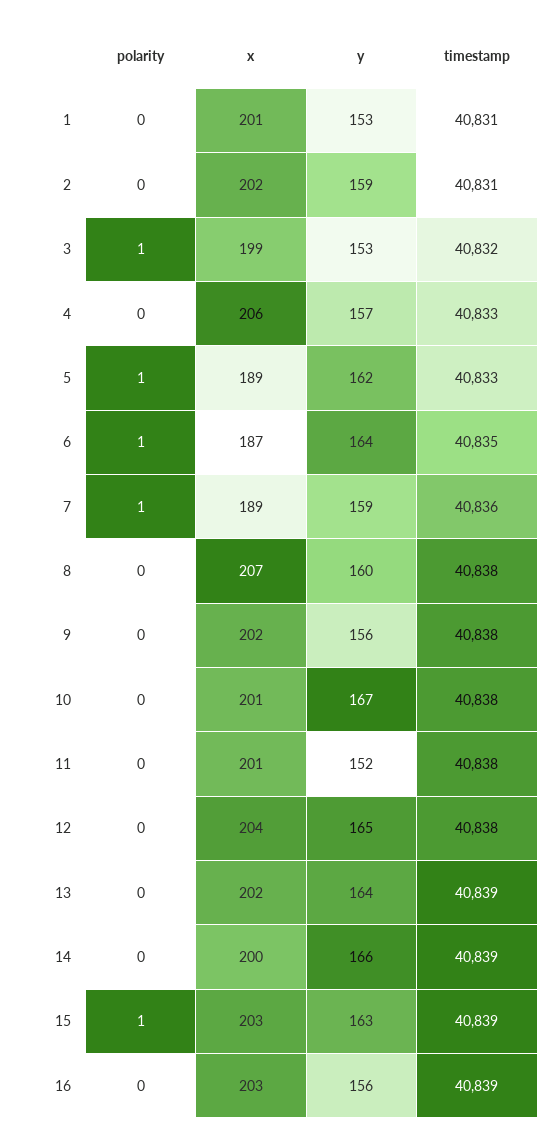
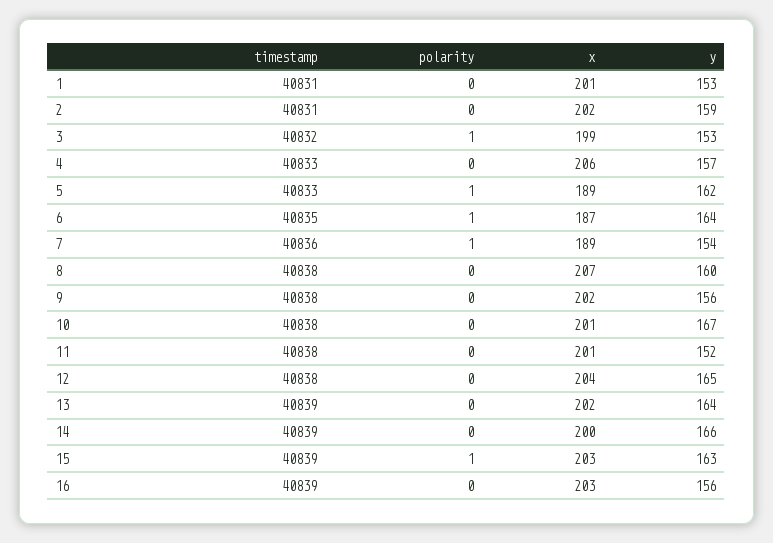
  {
    "polarity": {
      "1": 0,
      "2": 0,
      "3": 1,
      "4": 0,
      "5": 1,
      "6": 1,
      "7": 1,
      "8": 0,
      "9": 0,
      "10": 0,
      "11": 0,
      "12": 0,
      "13": 0,
      "14": 0,
      "15": 1,
      "16": 0
    },
    "x": {
      "1": 201,
      "2": 202,
      "3": 199,
      "4": 206,
      "5": 189,
      "6": 187,
      "7": 189,
      "8": 207,
      "9": 202,
      "10": 201,
      "11": 201,
      "12": 204,
      "13": 202,
      "14": 200,
      "15": 203,
      "16": 203
    },
    "y": {
      "1": 153,
      "2": 159,
      "3": 153,
      "4": 157,
      "5": 162,
      "6": 164,
-     "7": 159,
+     "7": 154,
      "8": 160,
      "9": 156,
      "10": 167,
      "11": 152,
      "12": 165,
      "13": 164,
      "14": 166,
      "15": 163,
      "16": 156
    },
    "timestamp": {
      "1": 40831,
      "2": 40831,
      "3": 40832,
      "4": 40833,
      "5": 40833,
      "6": 40835,
      "7": 40836,
      "8": 40838,
      "9": 40838,
      "10": 40838,
      "11": 40838,
      "12": 40838,
      "13": 40839,
      "14": 40839,
      "15": 40839,
      "16": 40839
    }
  }

